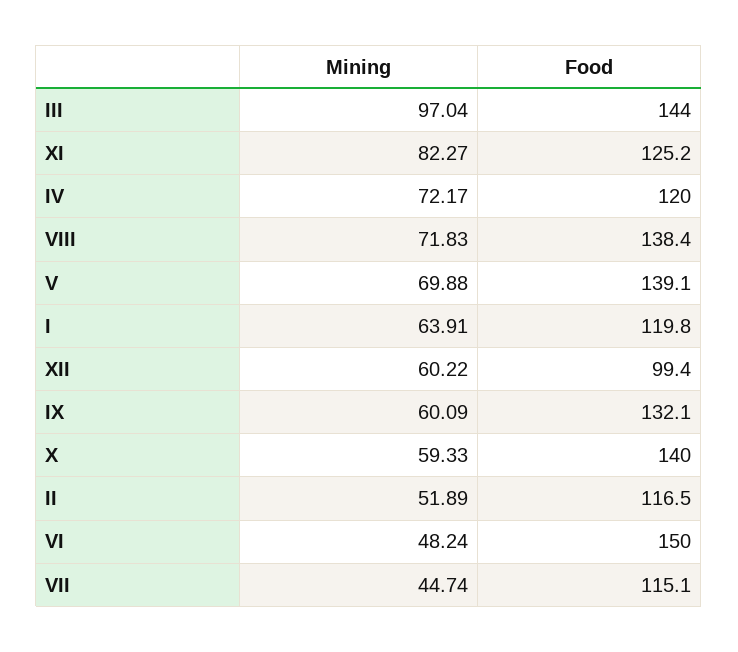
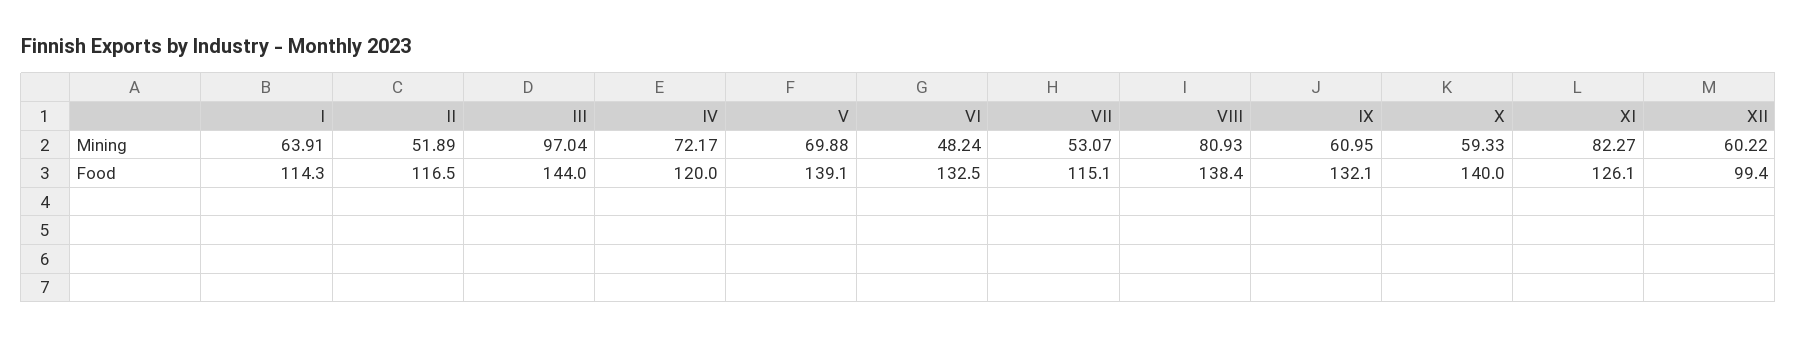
  {
    "Mining": {
      "III": 97.04,
      "XI": 82.27,
      "IV": 72.17,
-     "VIII": 71.83,
+     "VIII": 80.93,
      "V": 69.88,
      "I": 63.91,
      "XII": 60.22,
-     "IX": 60.09,
+     "IX": 60.95,
      "X": 59.33,
      "II": 51.89,
      "VI": 48.24,
-     "VII": 44.74
+     "VII": 53.07
    },
    "Food": {
      "III": 144,
-     "XI": 125.2,
+     "XI": 126.1,
      "IV": 120,
      "VIII": 138.4,
      "V": 139.1,
-     "I": 119.8,
+     "I": 114.3,
      "XII": 99.4,
      "IX": 132.1,
      "X": 140,
      "II": 116.5,
-     "VI": 150,
+     "VI": 132.5,
      "VII": 115.1
    }
  }

